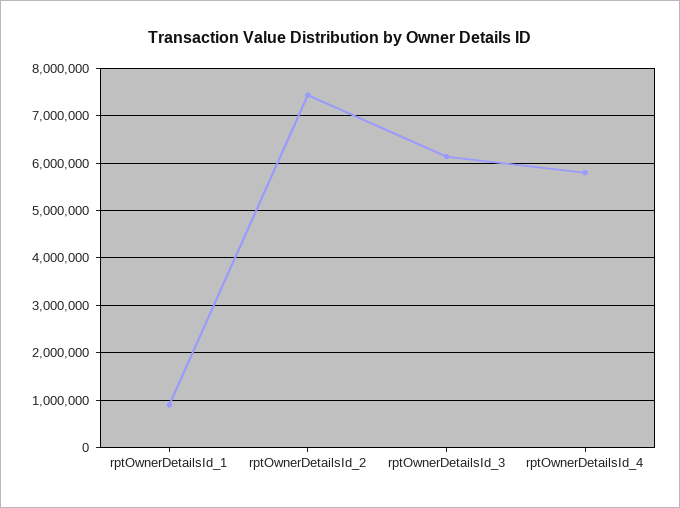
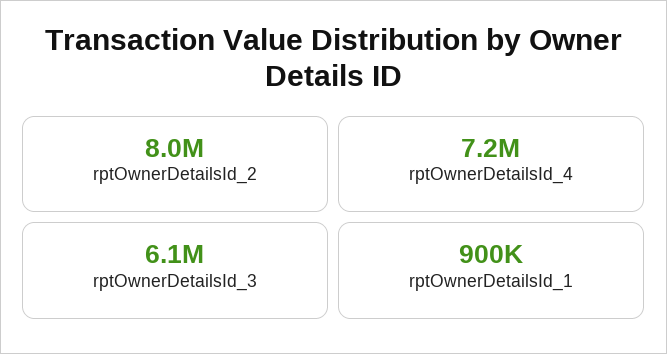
  {
    "rptOwnerDetailsId_1": 900000,
-   "rptOwnerDetailsId_2": 7400000,
+   "rptOwnerDetailsId_2": 8000000,
    "rptOwnerDetailsId_3": 6100000,
-   "rptOwnerDetailsId_4": 5800000
+   "rptOwnerDetailsId_4": 7200000
  }

